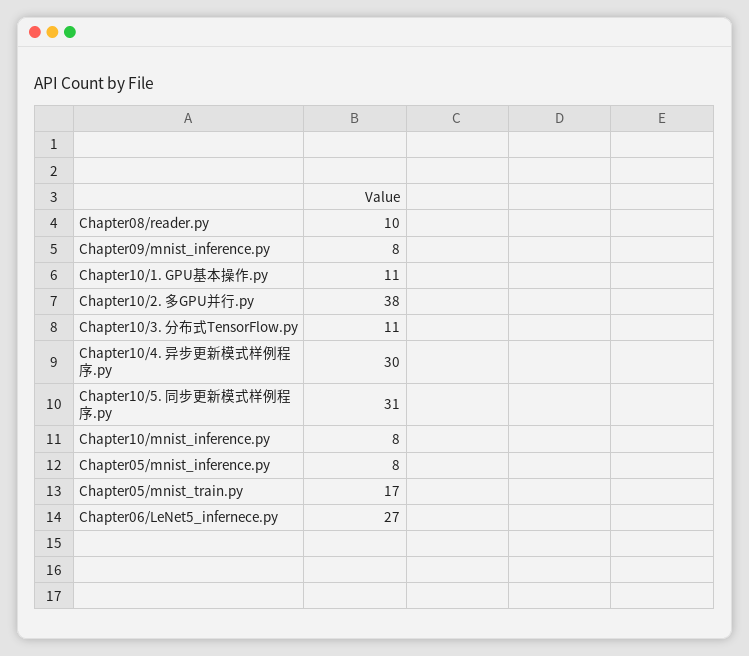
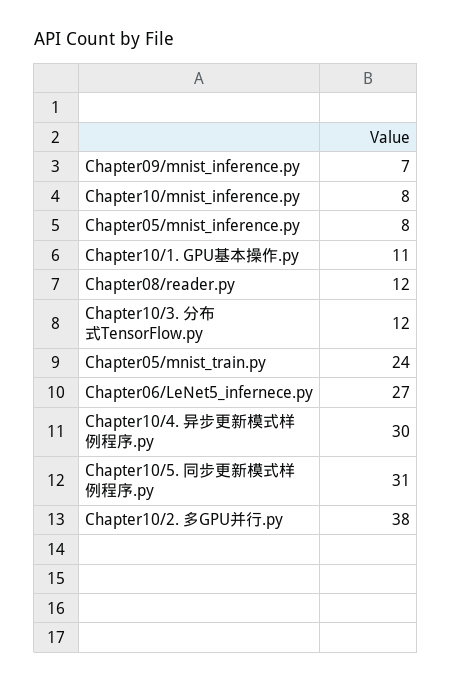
  {
-   "Chapter08/reader.py": 10,
+   "Chapter08/reader.py": 12,
-   "Chapter09/mnist_inference.py": 8,
+   "Chapter09/mnist_inference.py": 7,
    "Chapter10/1. GPU基本操作.py": 11,
    "Chapter10/2. 多GPU并行.py": 38,
-   "Chapter10/3. 分布式TensorFlow.py": 11,
+   "Chapter10/3. 分布式TensorFlow.py": 12,
    "Chapter10/4. 异步更新模式样例程序.py": 30,
    "Chapter10/5. 同步更新模式样例程序.py": 31,
    "Chapter10/mnist_inference.py": 8,
    "Chapter05/mnist_inference.py": 8,
-   "Chapter05/mnist_train.py": 17,
+   "Chapter05/mnist_train.py": 24,
    "Chapter06/LeNet5_infernece.py": 27
  }

